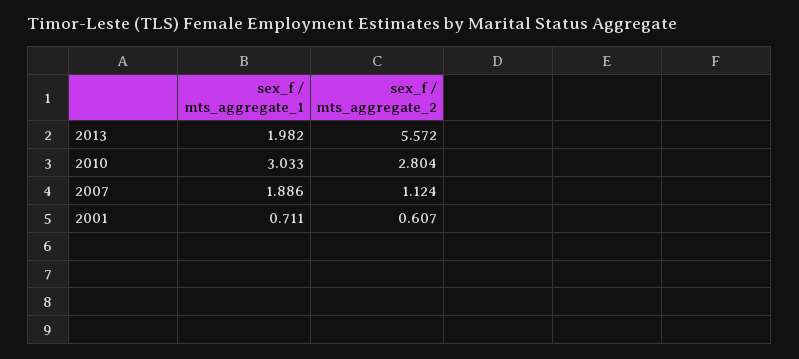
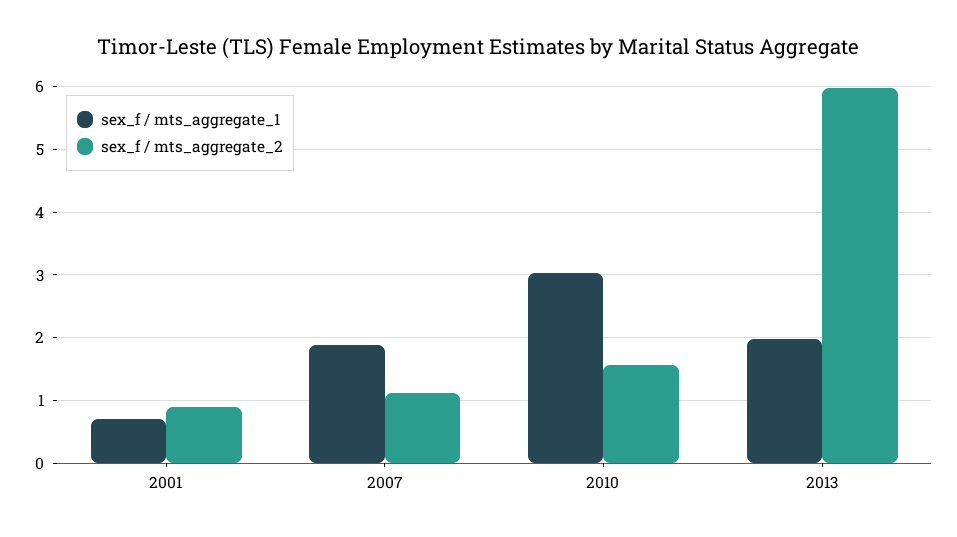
  {
    "sex_f / mts_aggregate_1": {
      "2013": 1.982,
      "2010": 3.033,
      "2007": 1.886,
      "2001": 0.711
    },
    "sex_f / mts_aggregate_2": {
-     "2013": 5.572,
+     "2013": 6,
-     "2010": 2.804,
+     "2010": 1.6,
      "2007": 1.124,
-     "2001": 0.607
+     "2001": 0.9
    }
  }

